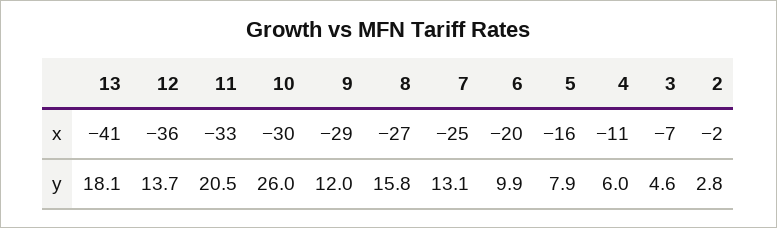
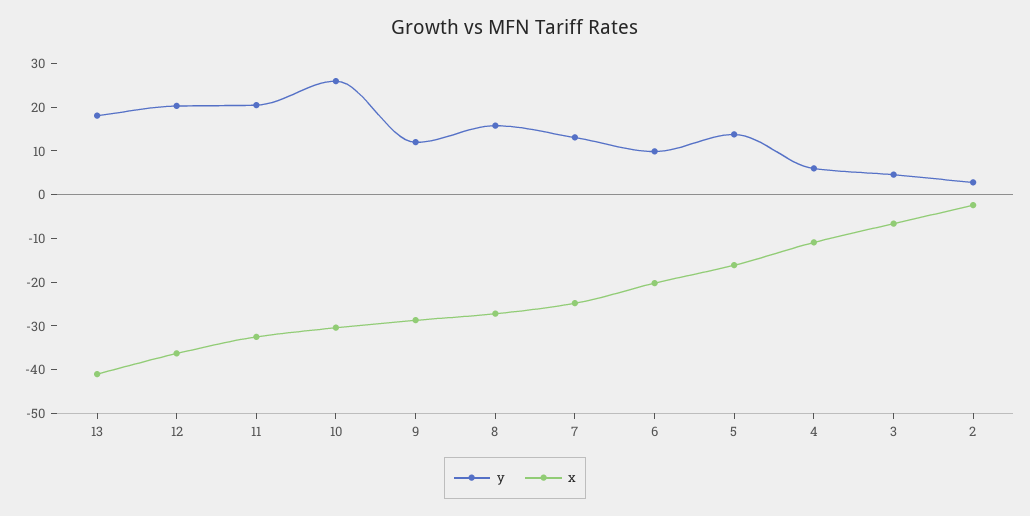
  {
    "x": {
      "13": -41,
      "12": -36,
      "11": -33,
      "10": -30,
      "9": -29,
      "8": -27,
      "7": -25,
      "6": -20,
      "5": -16,
      "4": -11,
      "3": -7,
      "2": -2
    },
    "y": {
      "13": 18.1,
-     "12": 13.7,
+     "12": 20,
      "11": 20.5,
      "10": 26,
      "9": 12,
      "8": 15.8,
      "7": 13.1,
      "6": 9.9,
-     "5": 7.9,
+     "5": 14,
      "4": 6,
      "3": 4.6,
      "2": 2.8
    }
  }

